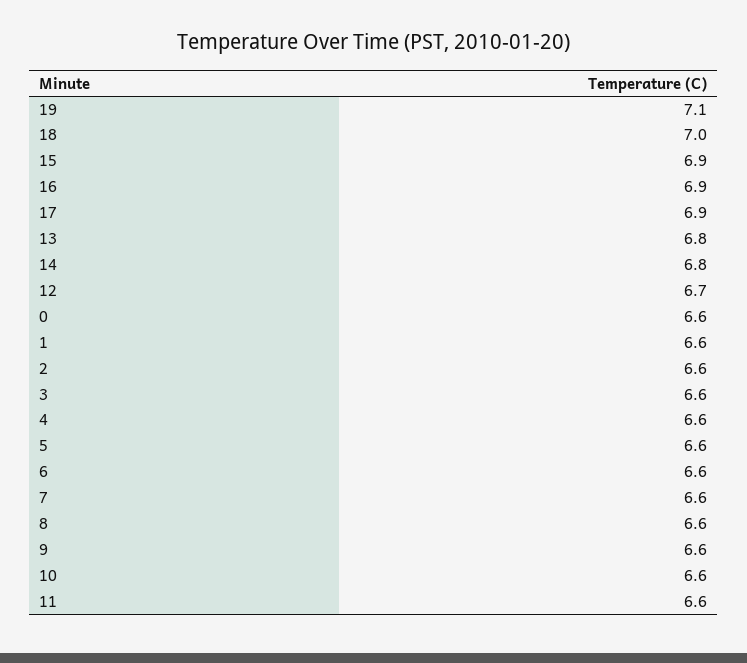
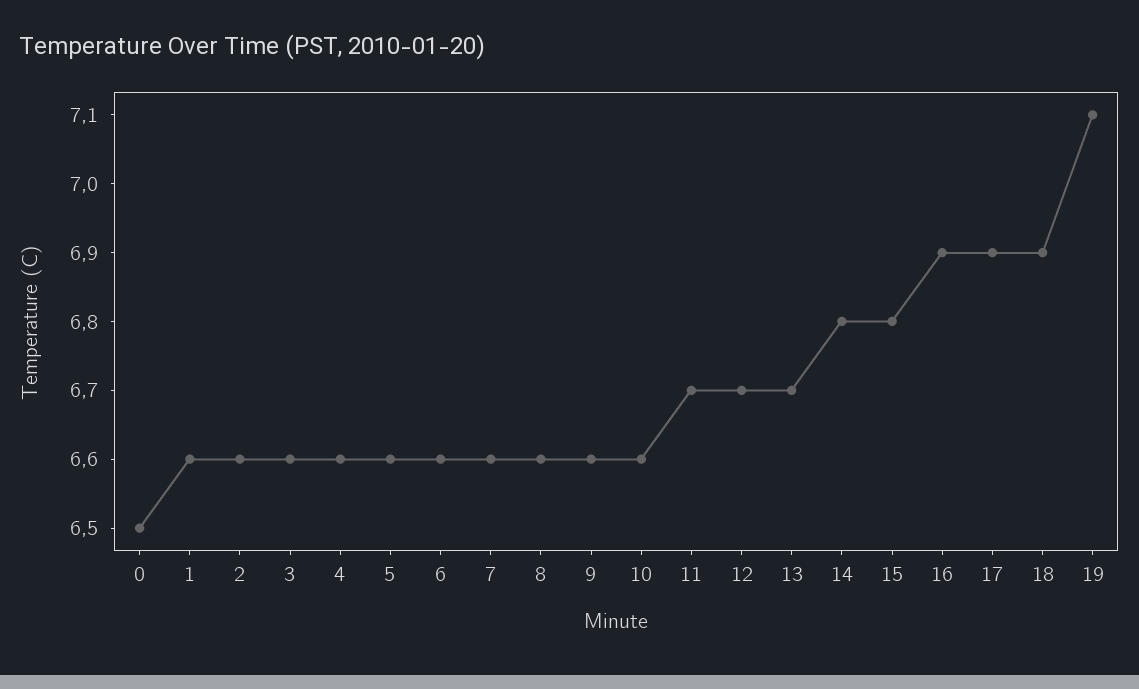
  {
    "19": 7.1,
-   "18": 7,
+   "18": 6.9,
-   "15": 6.9,
+   "15": 6.8,
    "16": 6.9,
    "17": 6.9,
-   "13": 6.8,
+   "13": 6.7,
    "14": 6.8,
    "12": 6.7,
-   "0": 6.6,
+   "0": 6.5,
    "1": 6.6,
    "2": 6.6,
    "3": 6.6,
    "4": 6.6,
    "5": 6.6,
    "6": 6.6,
    "7": 6.6,
    "8": 6.6,
    "9": 6.6,
    "10": 6.6,
-   "11": 6.6
+   "11": 6.7
  }

